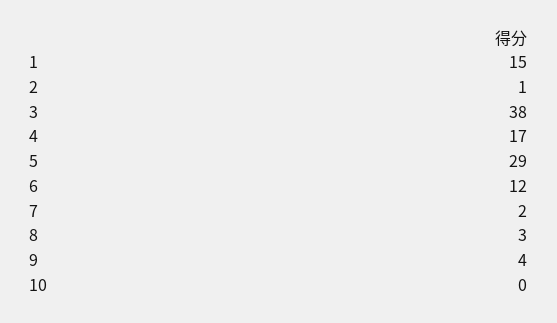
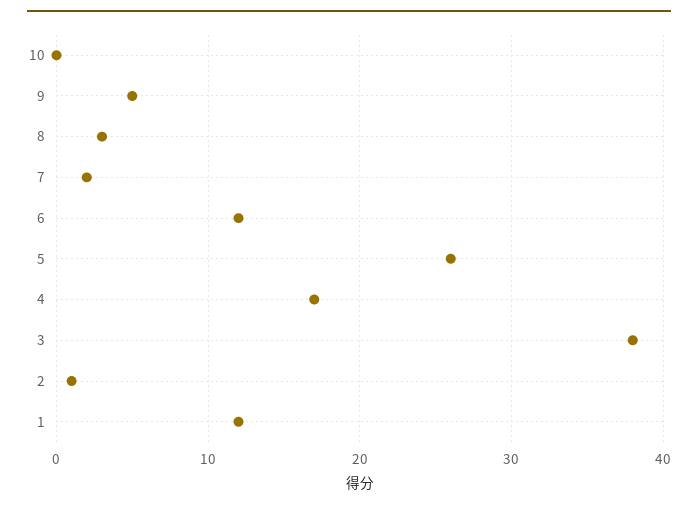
  {
-   "1": 15,
+   "1": 12,
    "2": 1,
    "3": 38,
    "4": 17,
-   "5": 29,
+   "5": 26,
    "6": 12,
    "7": 2,
    "8": 3,
-   "9": 4,
+   "9": 5,
    "10": 0
  }

